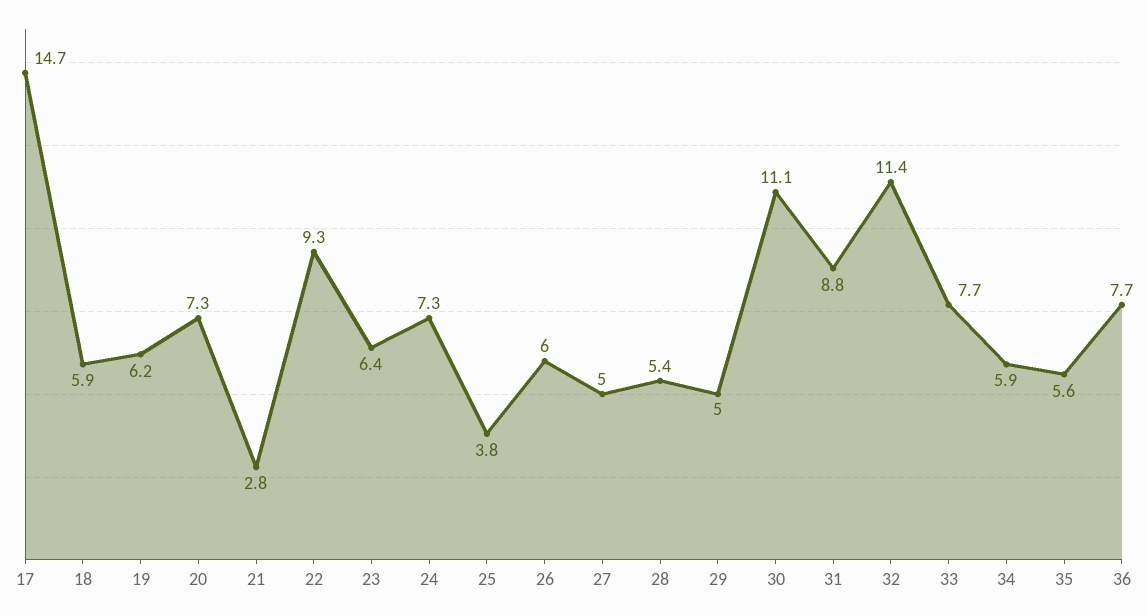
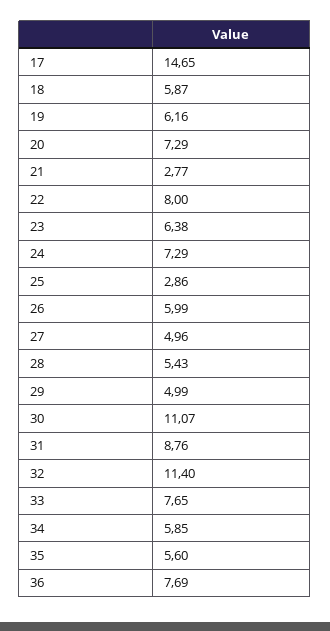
  {
    "17": 14.65,
    "18": 5.87,
    "19": 6.16,
    "20": 7.29,
    "21": 2.77,
-   "22": 9.3,
+   "22": 8,
    "23": 6.38,
    "24": 7.29,
-   "25": 3.8,
+   "25": 2.86,
    "26": 5.99,
    "27": 4.96,
    "28": 5.43,
    "29": 4.99,
    "30": 11.07,
    "31": 8.76,
    "32": 11.4,
    "33": 7.65,
    "34": 5.85,
    "35": 5.6,
    "36": 7.69
  }

